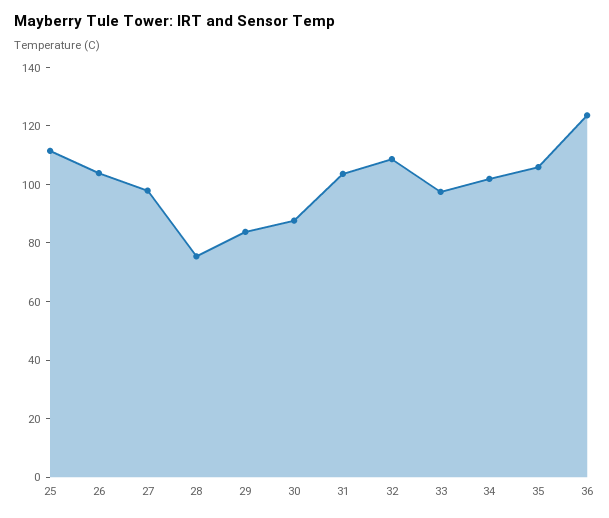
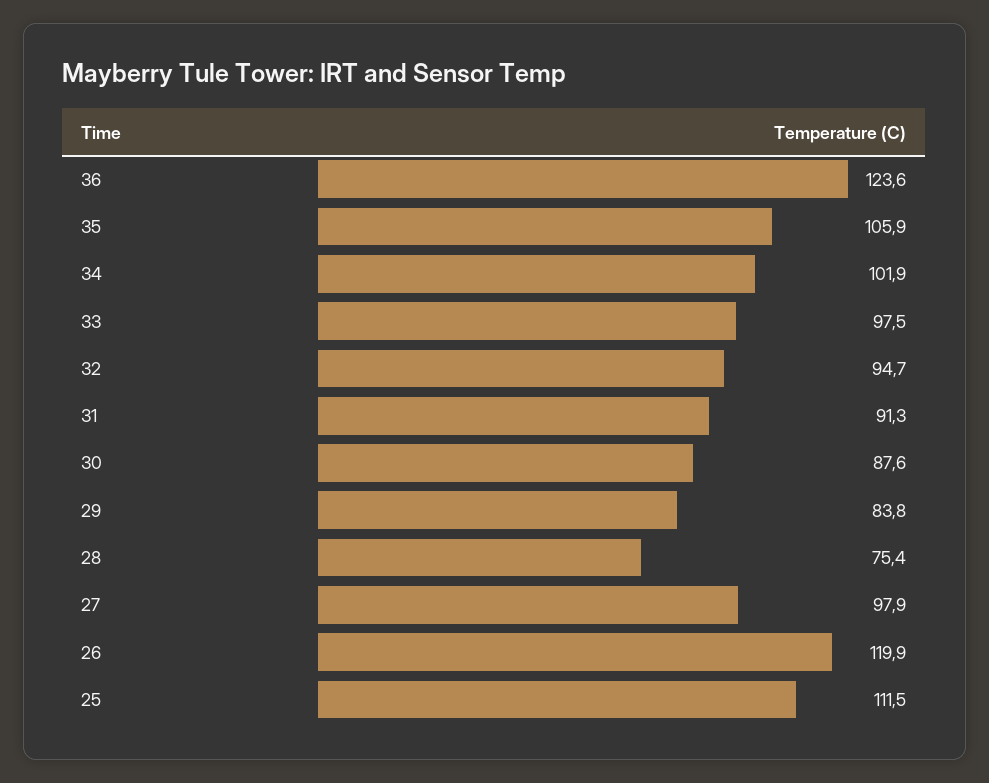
  {
    "25": 111.5,
-   "26": 105,
+   "26": 119.9,
    "27": 97.9,
    "28": 75.4,
    "29": 83.8,
    "30": 87.6,
-   "31": 105,
+   "31": 91.3,
-   "32": 110,
+   "32": 94.7,
    "33": 97.5,
    "34": 101.9,
    "35": 105.9,
    "36": 123.6
  }

